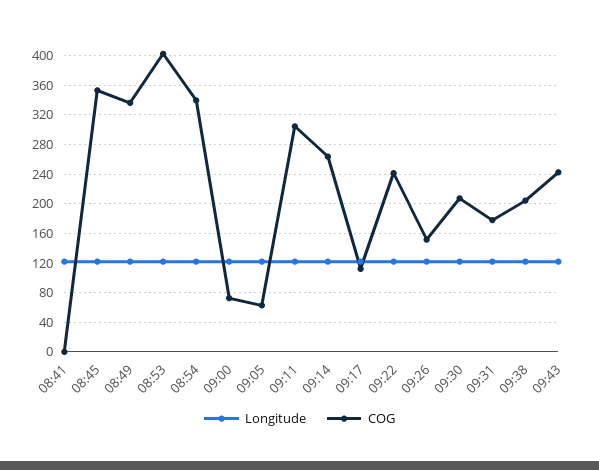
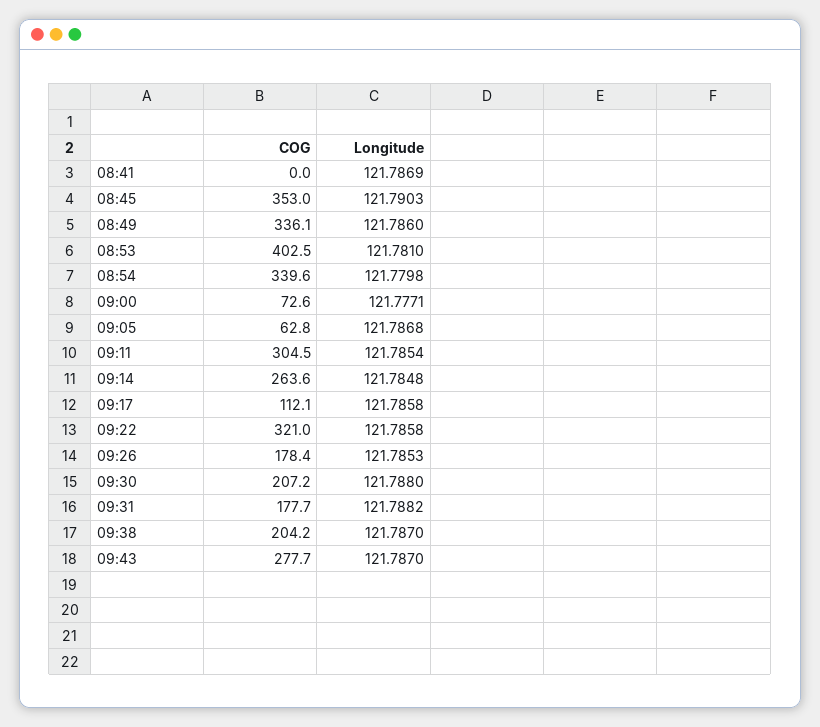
  {
    "Longitude": {
      "08:41": 121.7869,
      "08:45": 121.7903,
      "08:49": 121.786,
      "08:53": 121.781,
      "08:54": 121.7798,
      "09:00": 121.7771,
      "09:05": 121.7868,
      "09:11": 121.7854,
      "09:14": 121.7848,
      "09:17": 121.7858,
      "09:22": 121.7858,
      "09:26": 121.7853,
      "09:30": 121.788,
      "09:31": 121.7882,
      "09:38": 121.787,
      "09:43": 121.787
    },
    "COG": {
      "08:41": 0,
      "08:45": 353,
      "08:49": 336.1,
      "08:53": 402.5,
      "08:54": 339.6,
      "09:00": 72.6,
      "09:05": 62.8,
      "09:11": 304.5,
      "09:14": 263.6,
      "09:17": 112.1,
-     "09:22": 240,
+     "09:22": 321,
-     "09:26": 150,
+     "09:26": 178.4,
      "09:30": 207.2,
      "09:31": 177.7,
      "09:38": 204.2,
-     "09:43": 240
+     "09:43": 277.7
    }
  }

